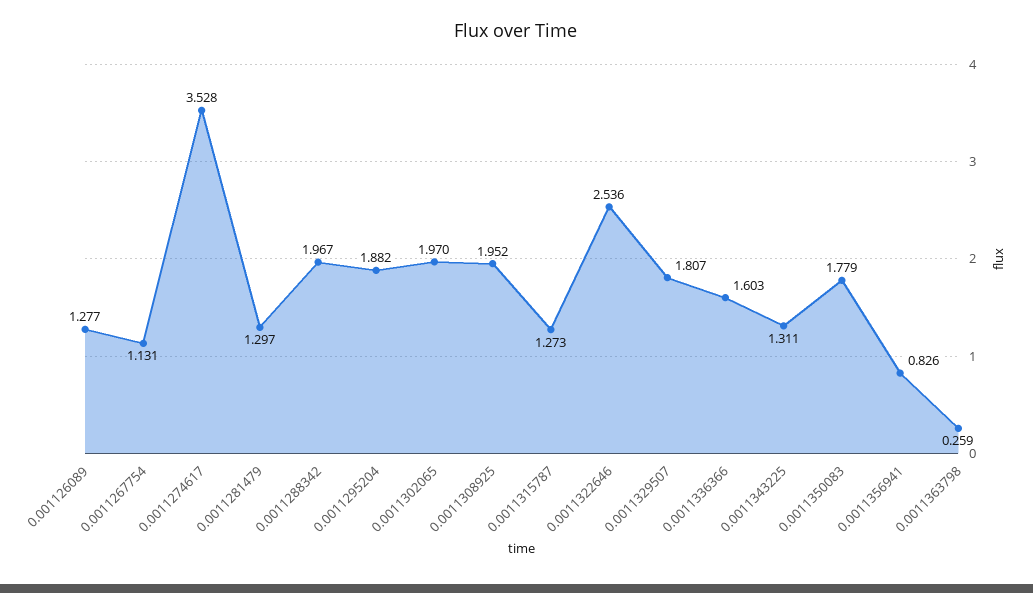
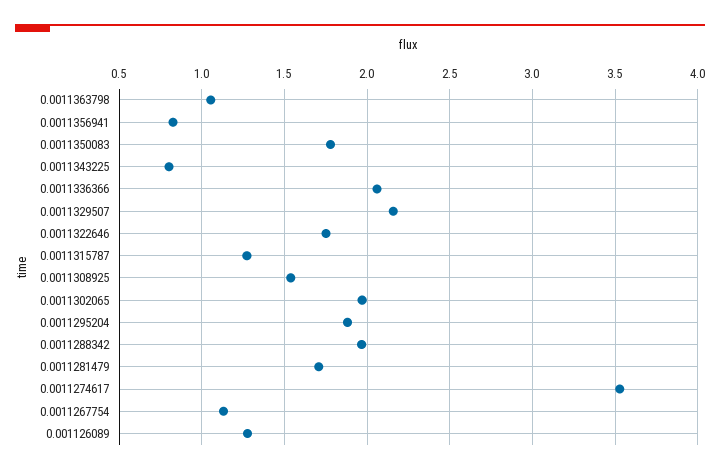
  {
    "0.001126089": 1.277,
    "0.0011267754": 1.131,
    "0.0011274617": 3.528,
-   "0.0011281479": 1.297,
+   "0.0011281479": 1.7,
    "0.0011288342": 1.967,
    "0.0011295204": 1.882,
    "0.0011302065": 1.97,
-   "0.0011308925": 1.952,
+   "0.0011308925": 1.55,
    "0.0011315787": 1.273,
-   "0.0011322646": 2.536,
+   "0.0011322646": 1.75,
-   "0.0011329507": 1.807,
+   "0.0011329507": 2.15,
-   "0.0011336366": 1.603,
+   "0.0011336366": 2.05,
-   "0.0011343225": 1.311,
+   "0.0011343225": 0.8,
    "0.0011350083": 1.779,
    "0.0011356941": 0.826,
-   "0.0011363798": 0.259
+   "0.0011363798": 1.05
  }

